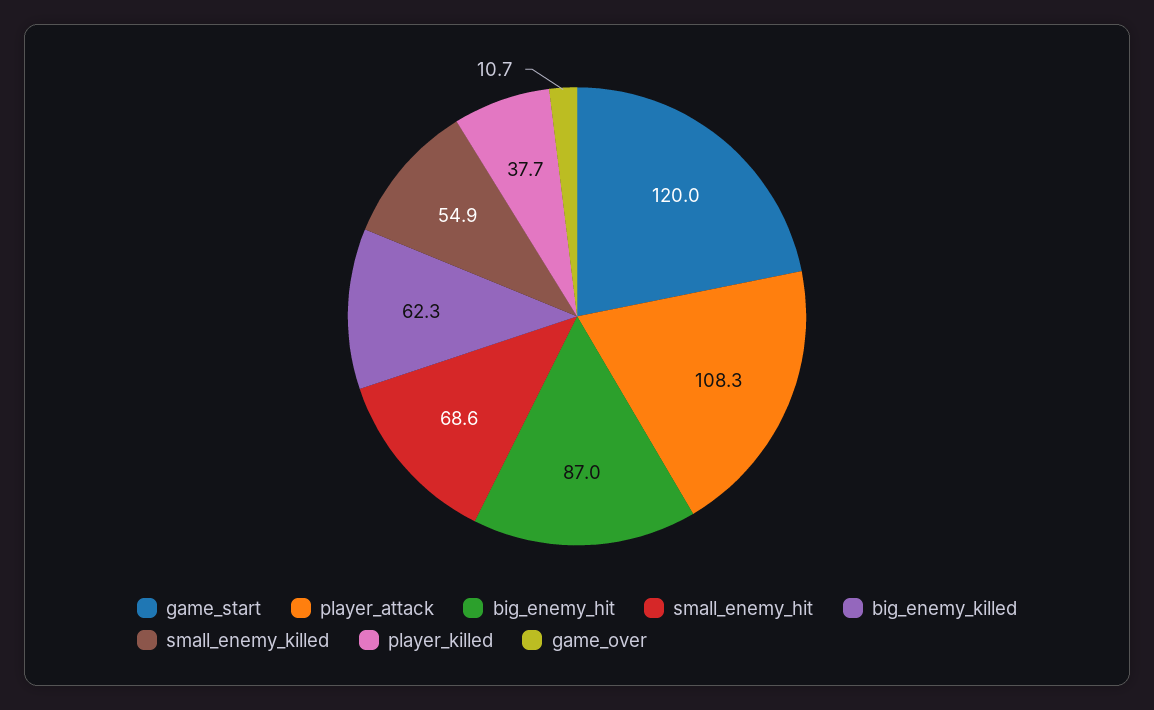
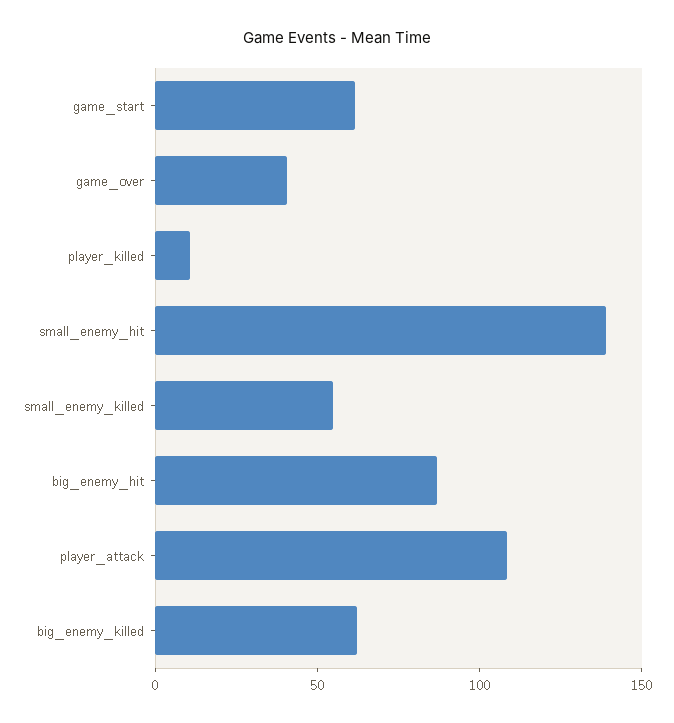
  {
-   "game_start": 120,
+   "game_start": 60,
    "player_attack": 108.3,
    "big_enemy_hit": 87,
-   "small_enemy_hit": 68.6,
+   "small_enemy_hit": 140,
    "big_enemy_killed": 62.3,
    "small_enemy_killed": 54.9,
-   "player_killed": 37.7,
+   "player_killed": 10,
-   "game_over": 10.7
+   "game_over": 40
  }

